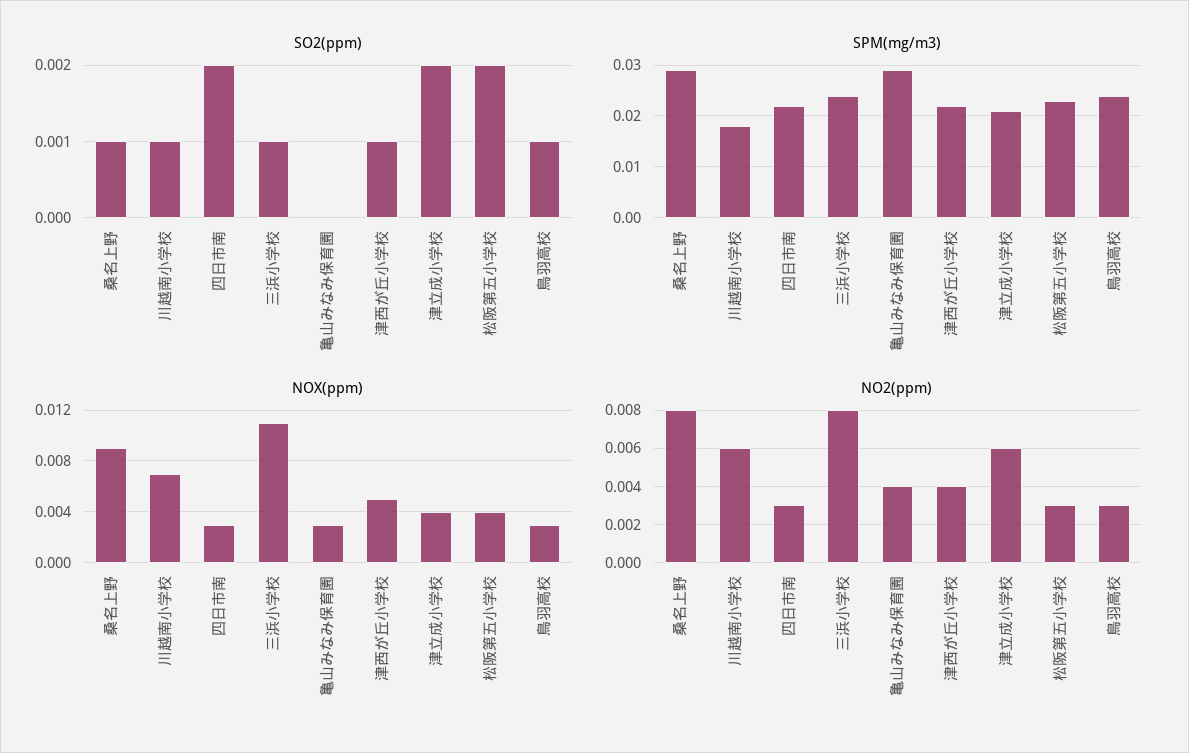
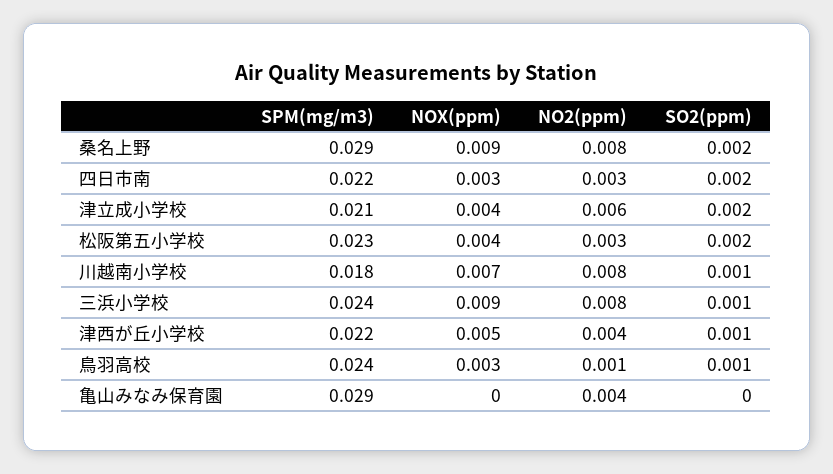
  {
    "SO2(ppm)": {
-     "桑名上野": 0.001,
+     "桑名上野": 0.002,
      "川越南小学校": 0.001,
      "四日市南": 0.002,
      "三浜小学校": 0.001,
      "亀山みなみ保育園": 0,
      "津西が丘小学校": 0.001,
      "津立成小学校": 0.002,
      "松阪第五小学校": 0.002,
      "鳥羽高校": 0.001
    },
    "SPM(mg/m3)": {
      "桑名上野": 0.029,
      "川越南小学校": 0.018,
      "四日市南": 0.022,
      "三浜小学校": 0.024,
      "亀山みなみ保育園": 0.029,
      "津西が丘小学校": 0.022,
      "津立成小学校": 0.021,
      "松阪第五小学校": 0.023,
      "鳥羽高校": 0.024
    },
    "NOX(ppm)": {
      "桑名上野": 0.009,
      "川越南小学校": 0.007,
      "四日市南": 0.003,
-     "三浜小学校": 0.011,
+     "三浜小学校": 0.009,
-     "亀山みなみ保育園": 0.003,
+     "亀山みなみ保育園": 0,
      "津西が丘小学校": 0.005,
      "津立成小学校": 0.004,
      "松阪第五小学校": 0.004,
      "鳥羽高校": 0.003
    },
    "NO2(ppm)": {
      "桑名上野": 0.008,
-     "川越南小学校": 0.006,
+     "川越南小学校": 0.008,
      "四日市南": 0.003,
      "三浜小学校": 0.008,
      "亀山みなみ保育園": 0.004,
      "津西が丘小学校": 0.004,
      "津立成小学校": 0.006,
      "松阪第五小学校": 0.003,
-     "鳥羽高校": 0.003
+     "鳥羽高校": 0.001
    }
  }

